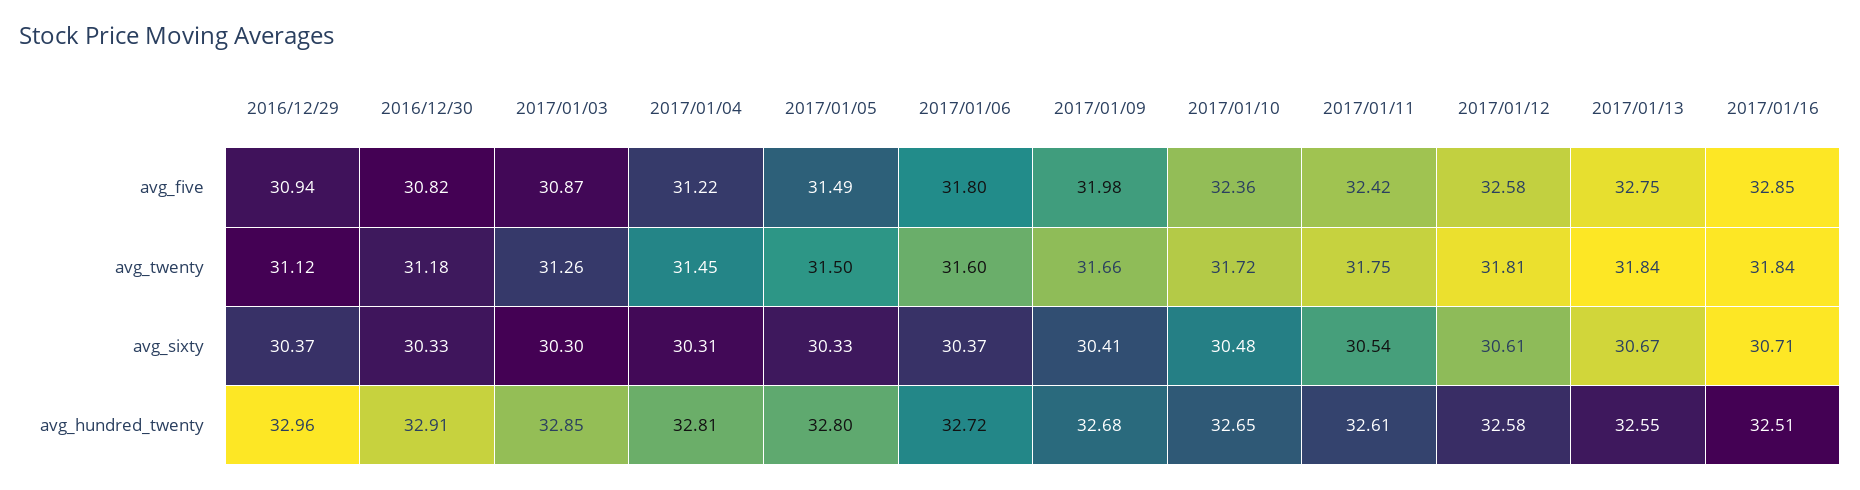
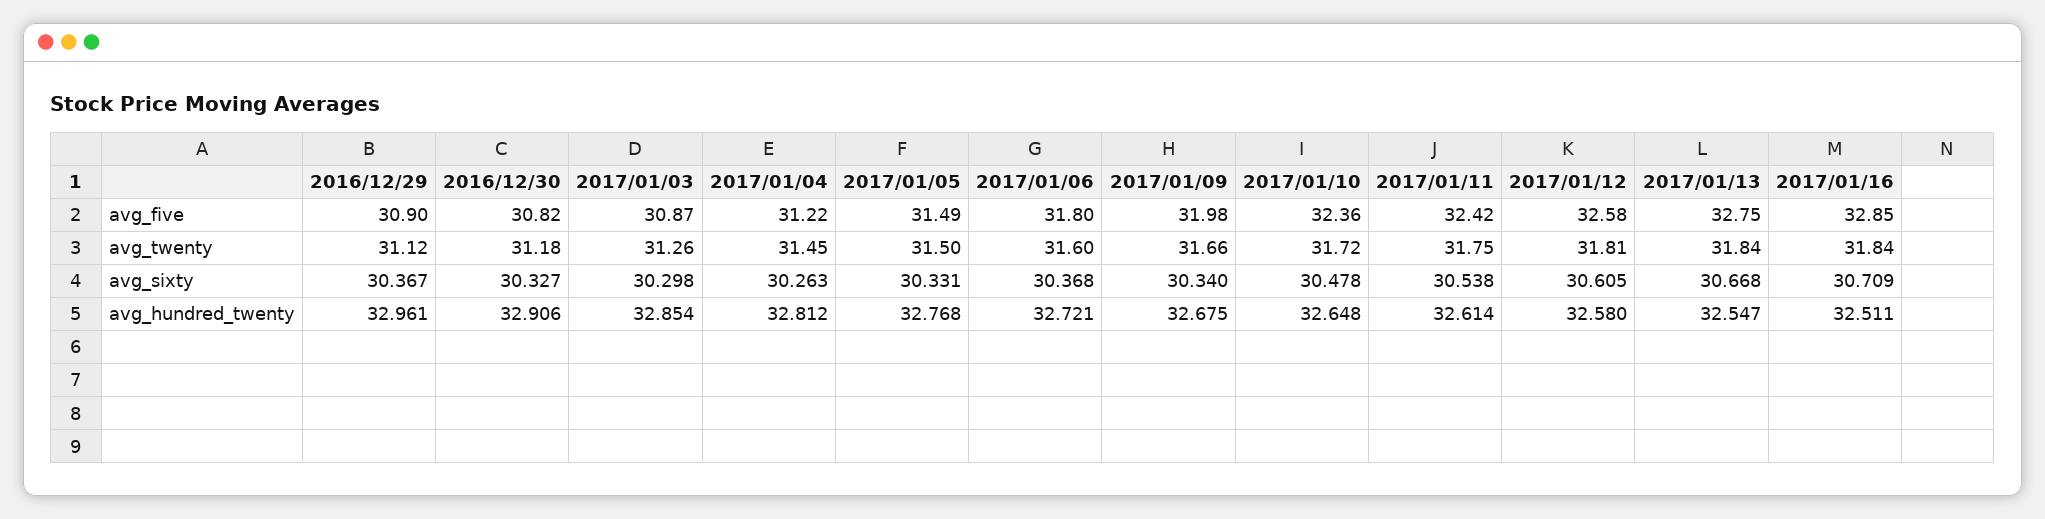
  {
    "2016/12/29": {
-     "avg_five": 30.94,
+     "avg_five": 30.9,
      "avg_twenty": 31.12,
      "avg_sixty": 30.367,
      "avg_hundred_twenty": 32.961
    },
    "2016/12/30": {
      "avg_five": 30.82,
      "avg_twenty": 31.18,
      "avg_sixty": 30.327,
      "avg_hundred_twenty": 32.906
    },
    "2017/01/03": {
      "avg_five": 30.87,
      "avg_twenty": 31.26,
      "avg_sixty": 30.298,
      "avg_hundred_twenty": 32.854
    },
    "2017/01/04": {
      "avg_five": 31.22,
      "avg_twenty": 31.45,
-     "avg_sixty": 30.31,
+     "avg_sixty": 30.263,
      "avg_hundred_twenty": 32.812
    },
    "2017/01/05": {
      "avg_five": 31.49,
      "avg_twenty": 31.5,
      "avg_sixty": 30.331,
-     "avg_hundred_twenty": 32.8
+     "avg_hundred_twenty": 32.768
    },
    "2017/01/06": {
      "avg_five": 31.8,
      "avg_twenty": 31.6,
      "avg_sixty": 30.368,
      "avg_hundred_twenty": 32.721
    },
    "2017/01/09": {
      "avg_five": 31.98,
      "avg_twenty": 31.66,
-     "avg_sixty": 30.41,
+     "avg_sixty": 30.34,
      "avg_hundred_twenty": 32.675
    },
    "2017/01/10": {
      "avg_five": 32.36,
      "avg_twenty": 31.72,
      "avg_sixty": 30.478,
      "avg_hundred_twenty": 32.648
    },
    "2017/01/11": {
      "avg_five": 32.42,
      "avg_twenty": 31.75,
      "avg_sixty": 30.538,
      "avg_hundred_twenty": 32.614
    },
    "2017/01/12": {
      "avg_five": 32.58,
      "avg_twenty": 31.81,
      "avg_sixty": 30.605,
      "avg_hundred_twenty": 32.58
    },
    "2017/01/13": {
      "avg_five": 32.75,
      "avg_twenty": 31.84,
      "avg_sixty": 30.668,
      "avg_hundred_twenty": 32.547
    },
    "2017/01/16": {
      "avg_five": 32.85,
      "avg_twenty": 31.84,
      "avg_sixty": 30.709,
      "avg_hundred_twenty": 32.511
    }
  }

